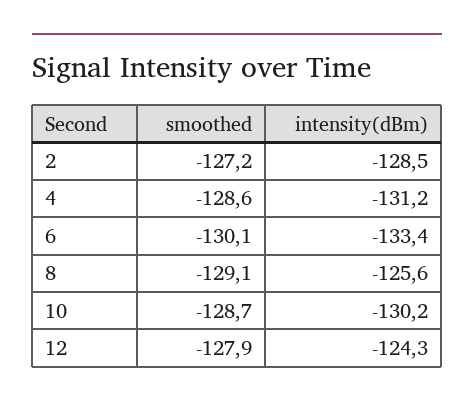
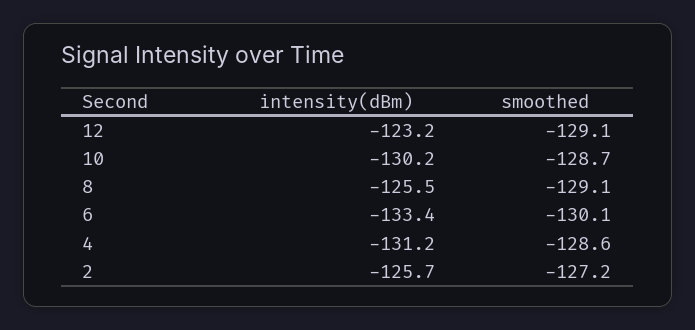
  {
    "smoothed": {
      "2": -127.2,
      "4": -128.6,
      "6": -130.1,
      "8": -129.1,
      "10": -128.7,
-     "12": -127.9
+     "12": -129.1
    },
    "intensity(dBm)": {
-     "2": -128.5,
+     "2": -125.7,
      "4": -131.2,
      "6": -133.4,
-     "8": -125.6,
+     "8": -125.5,
      "10": -130.2,
-     "12": -124.3
+     "12": -123.2
    }
  }

